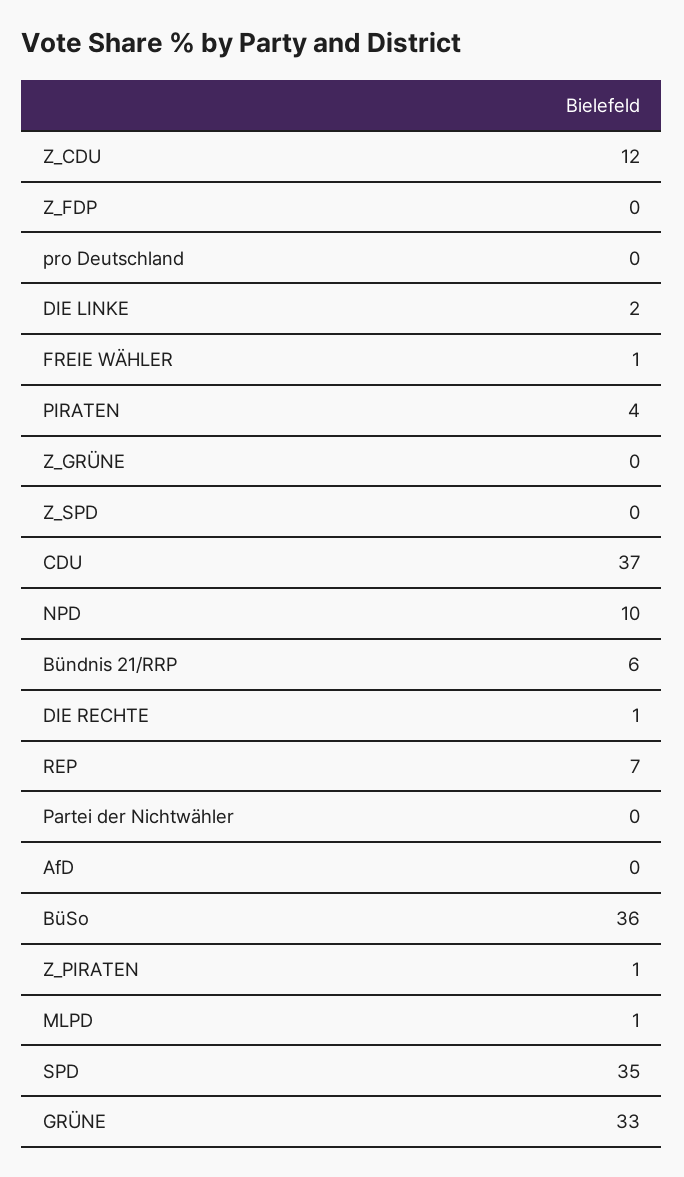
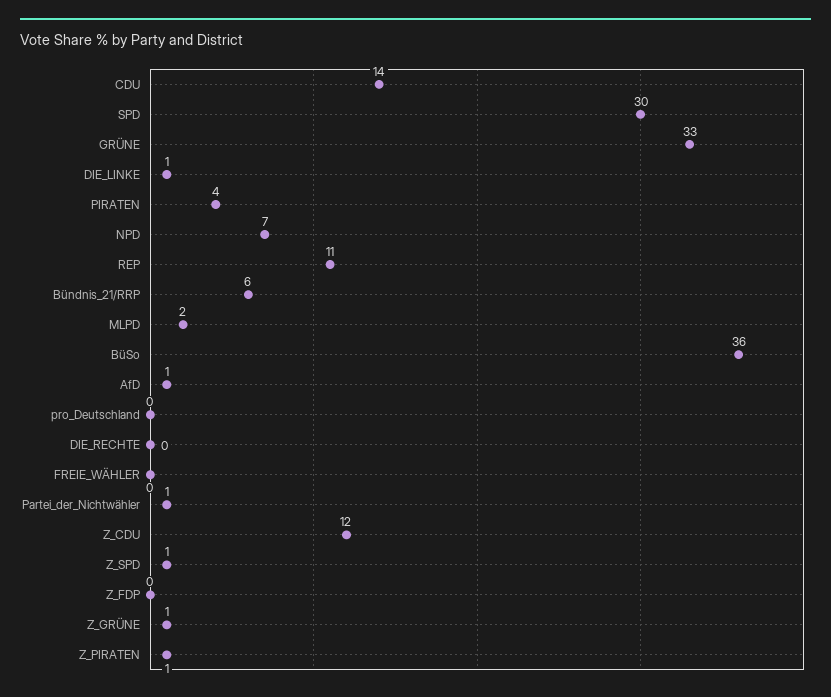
  {
    "Z_CDU": 12,
    "Z_FDP": 0,
    "pro Deutschland": 0,
-   "DIE LINKE": 2,
+   "DIE LINKE": 1,
-   "FREIE WÄHLER": 1,
+   "FREIE WÄHLER": 0,
    "PIRATEN": 4,
-   "Z_GRÜNE": 0,
+   "Z_GRÜNE": 1,
-   "Z_SPD": 0,
+   "Z_SPD": 1,
-   "CDU": 37,
+   "CDU": 14,
-   "NPD": 10,
+   "NPD": 7,
    "Bündnis 21/RRP": 6,
-   "DIE RECHTE": 1,
+   "DIE RECHTE": 0,
-   "REP": 7,
+   "REP": 11,
-   "Partei der Nichtwähler": 0,
+   "Partei der Nichtwähler": 1,
-   "AfD": 0,
+   "AfD": 1,
    "BüSo": 36,
    "Z_PIRATEN": 1,
-   "MLPD": 1,
+   "MLPD": 2,
-   "SPD": 35,
+   "SPD": 30,
    "GRÜNE": 33
  }

